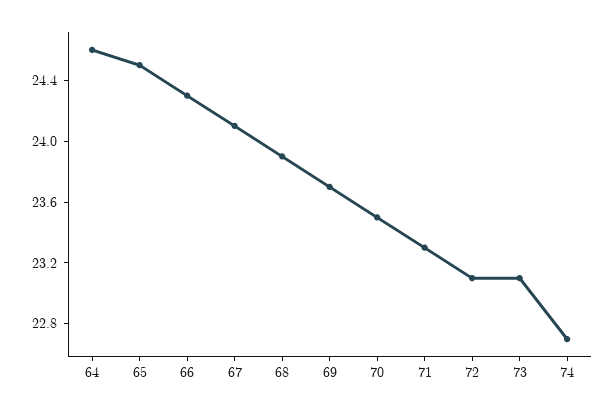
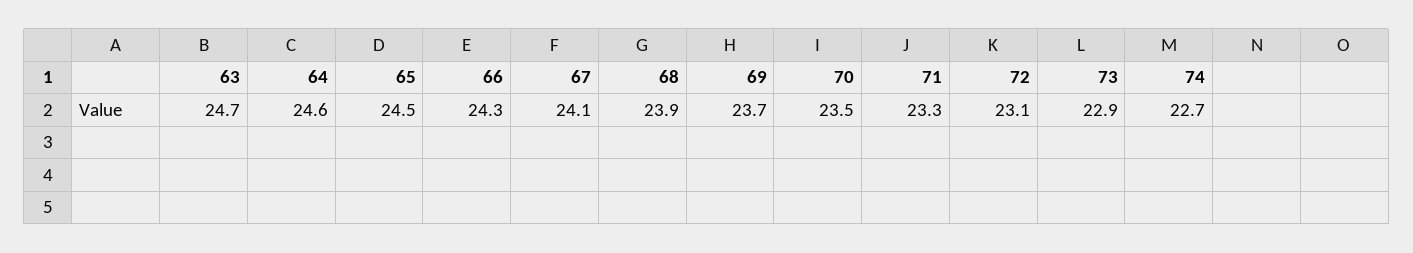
  {
    "64": 24.6,
    "65": 24.5,
    "66": 24.3,
    "67": 24.1,
    "68": 23.9,
    "69": 23.7,
    "70": 23.5,
    "71": 23.3,
    "72": 23.1,
-   "73": 23.1,
+   "73": 22.9,
-   "74": 22.7
+   "74": 22.7,
+   "63": 24.7
  }

